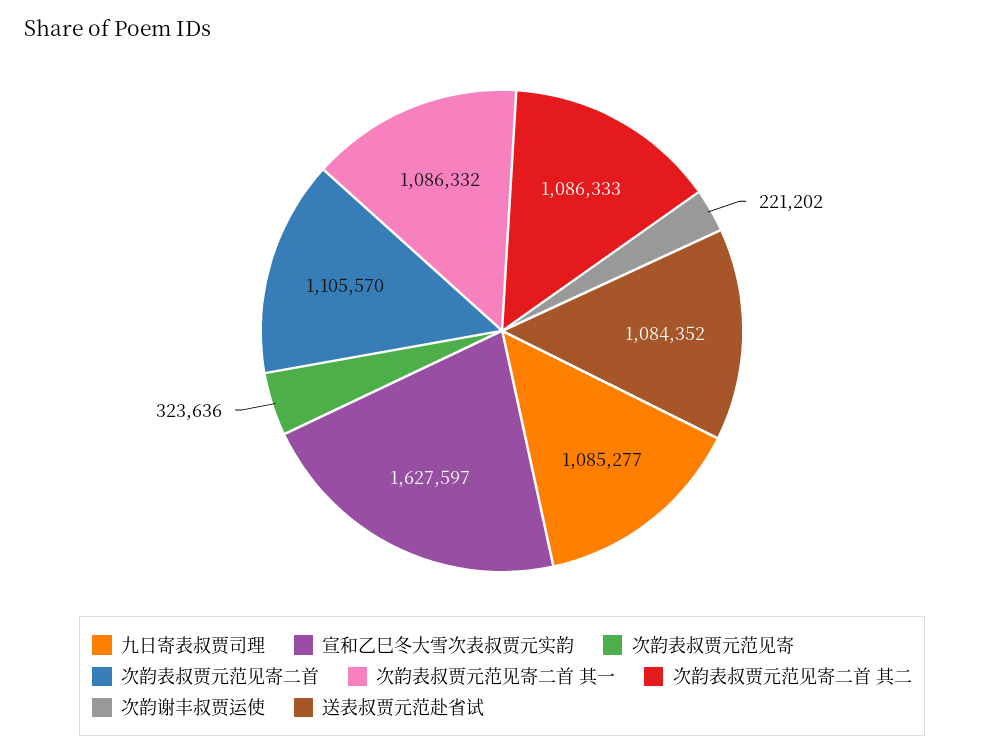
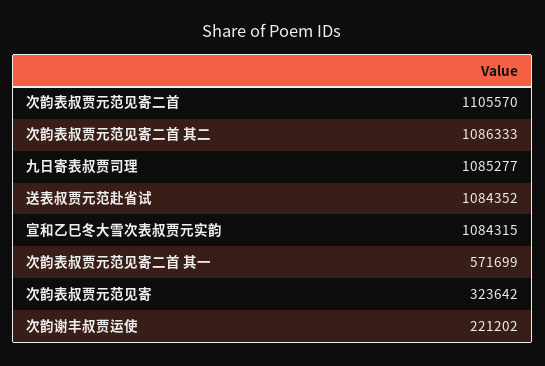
  {
    "九日寄表叔贾司理": 1085277,
-   "宣和乙巳冬大雪次表叔贾元实韵": 1627597,
+   "宣和乙巳冬大雪次表叔贾元实韵": 1084315,
-   "次韵表叔贾元范见寄": 323636,
+   "次韵表叔贾元范见寄": 323642,
    "次韵表叔贾元范见寄二首": 1105570,
-   "次韵表叔贾元范见寄二首 其一": 1086332,
+   "次韵表叔贾元范见寄二首 其一": 571699,
    "次韵表叔贾元范见寄二首 其二": 1086333,
    "次韵谢丰叔贾运使": 221202,
    "送表叔贾元范赴省试": 1084352
  }

